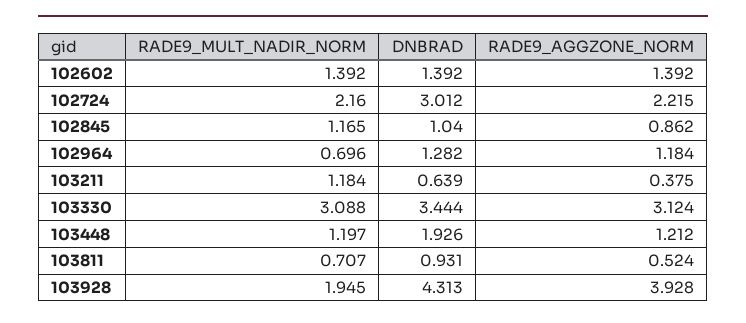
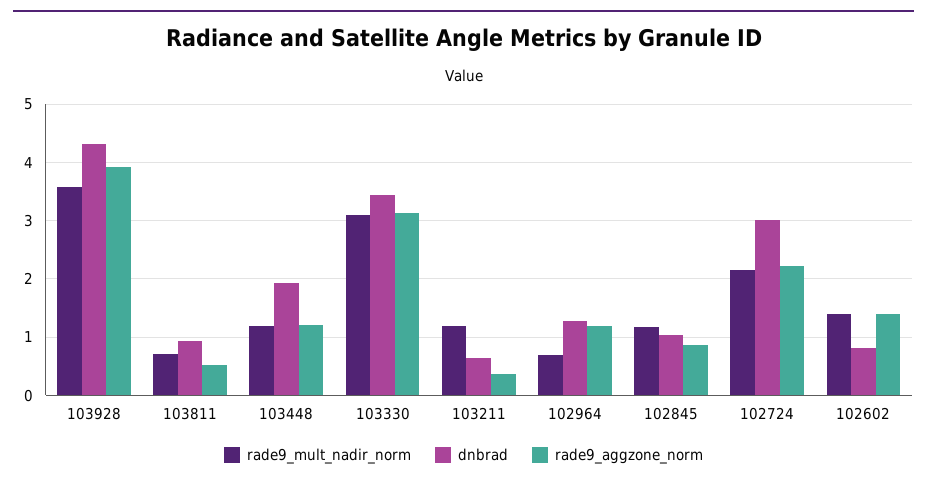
  {
    "RADE9_MULT_NADIR_NORM": {
      "102602": 1.392,
      "102724": 2.16,
      "102845": 1.165,
      "102964": 0.696,
      "103211": 1.184,
      "103330": 3.088,
      "103448": 1.197,
      "103811": 0.707,
-     "103928": 1.945
+     "103928": 3.6
    },
    "DNBRAD": {
-     "102602": 1.392,
+     "102602": 0.8,
      "102724": 3.012,
      "102845": 1.04,
      "102964": 1.282,
      "103211": 0.639,
      "103330": 3.444,
      "103448": 1.926,
      "103811": 0.931,
      "103928": 4.313
    },
    "RADE9_AGGZONE_NORM": {
      "102602": 1.392,
      "102724": 2.215,
      "102845": 0.862,
      "102964": 1.184,
      "103211": 0.375,
      "103330": 3.124,
      "103448": 1.212,
      "103811": 0.524,
      "103928": 3.928
    }
  }

